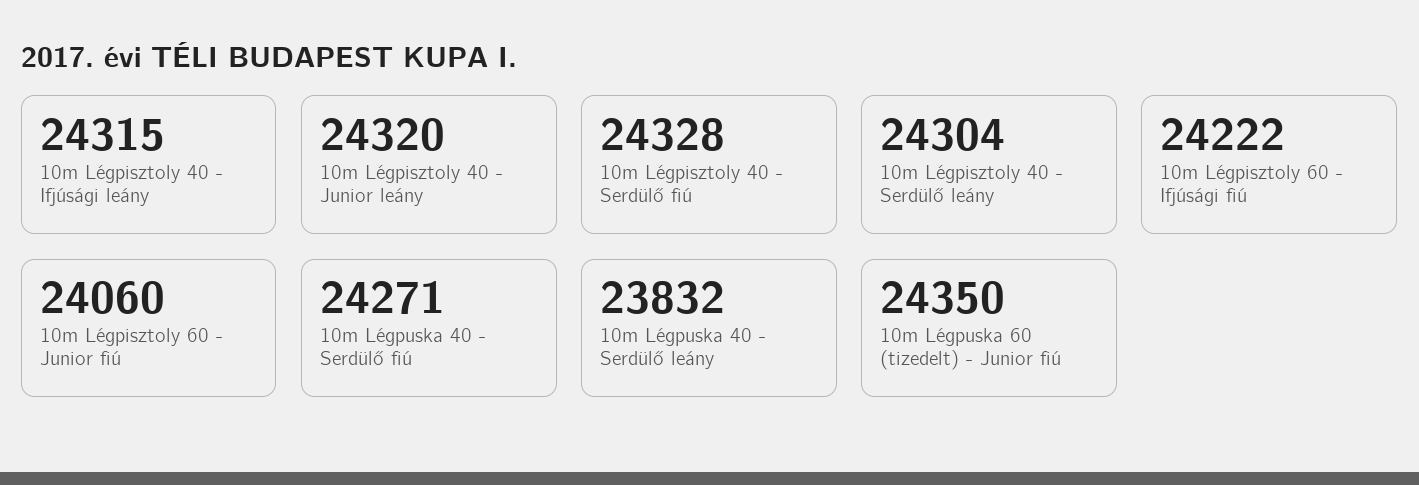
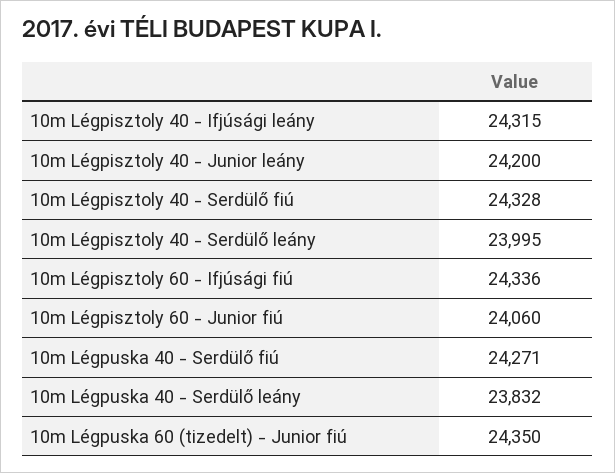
  {
    "10m Légpisztoly 40 - Ifjúsági leány": 24315,
-   "10m Légpisztoly 40 - Junior leány": 24320,
+   "10m Légpisztoly 40 - Junior leány": 24200,
    "10m Légpisztoly 40 - Serdülő fiú": 24328,
-   "10m Légpisztoly 40 - Serdülő leány": 24304,
+   "10m Légpisztoly 40 - Serdülő leány": 23995,
-   "10m Légpisztoly 60 - Ifjúsági fiú": 24222,
+   "10m Légpisztoly 60 - Ifjúsági fiú": 24336,
    "10m Légpisztoly 60 - Junior fiú": 24060,
    "10m Légpuska 40 - Serdülő fiú": 24271,
    "10m Légpuska 40 - Serdülő leány": 23832,
    "10m Légpuska 60 (tizedelt) - Junior fiú": 24350
  }

